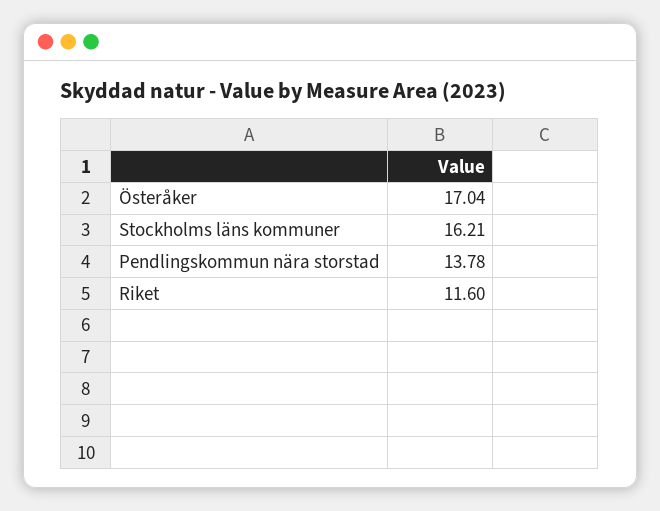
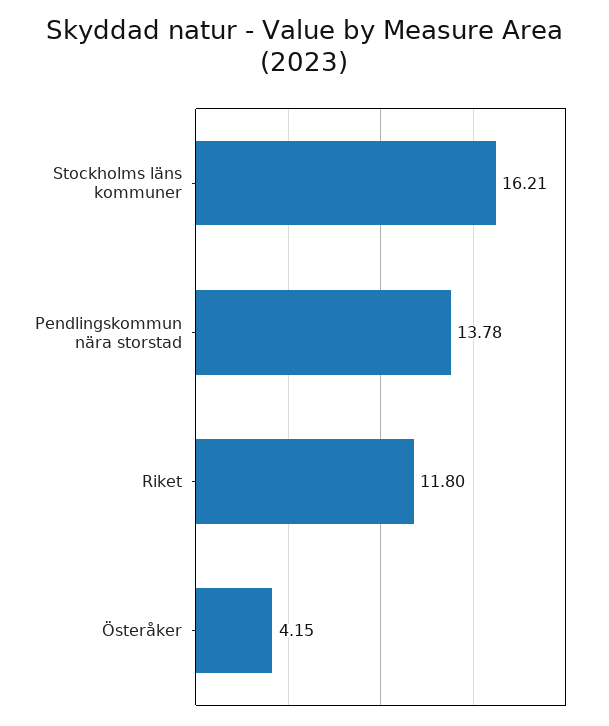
  {
-   "Österåker": 17.04,
+   "Österåker": 4.15,
    "Stockholms läns kommuner": 16.21,
    "Pendlingskommun nära storstad": 13.78,
-   "Riket": 11.6
+   "Riket": 11.8
  }

